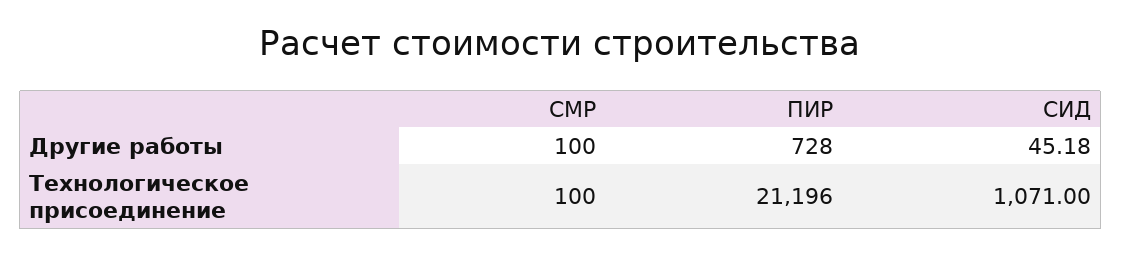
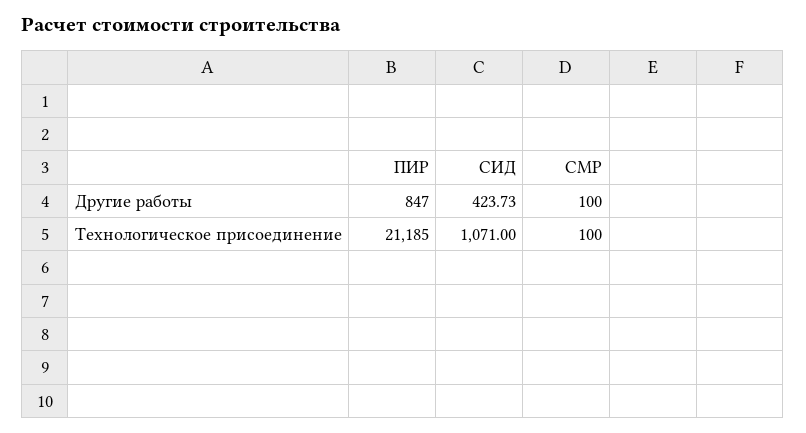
  {
    "СМР": {
      "Другие работы": 100,
      "Технологическое присоединение": 100
    },
    "ПИР": {
-     "Другие работы": 728,
+     "Другие работы": 847,
-     "Технологическое присоединение": 21196
+     "Технологическое присоединение": 21185
    },
    "СИД": {
-     "Другие работы": 45.18,
+     "Другие работы": 423.73,
      "Технологическое присоединение": 1071
    }
  }

